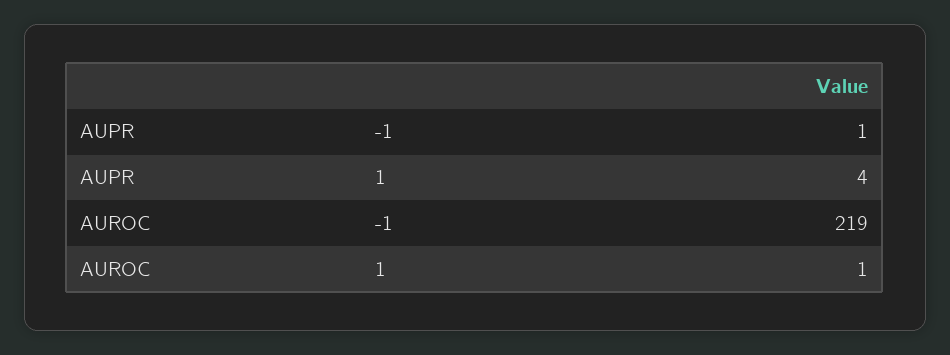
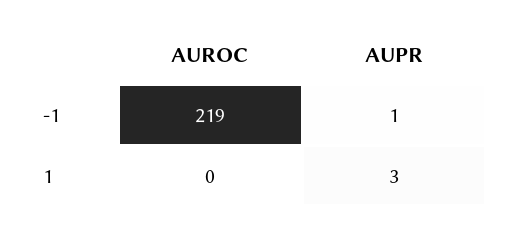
  {
    "AUPR": {
      "-1": 1,
-     "1": 4
+     "1": 3
    },
    "AUROC": {
      "-1": 219,
-     "1": 1
+     "1": 0
    }
  }

